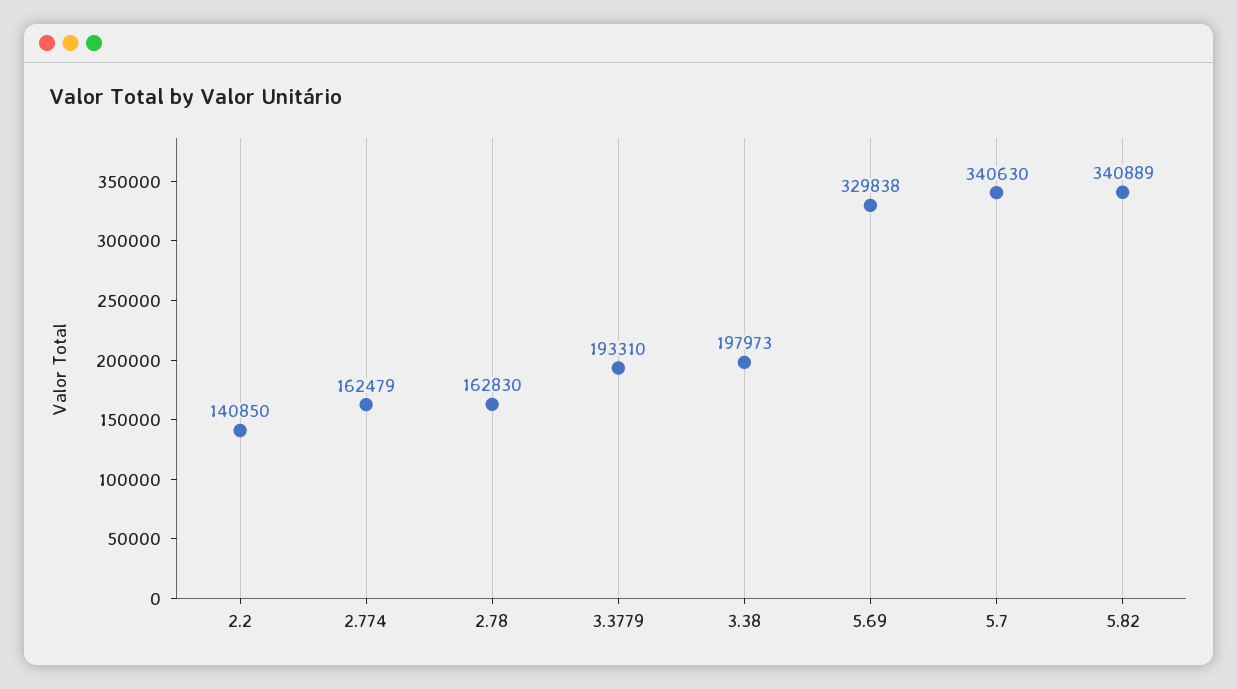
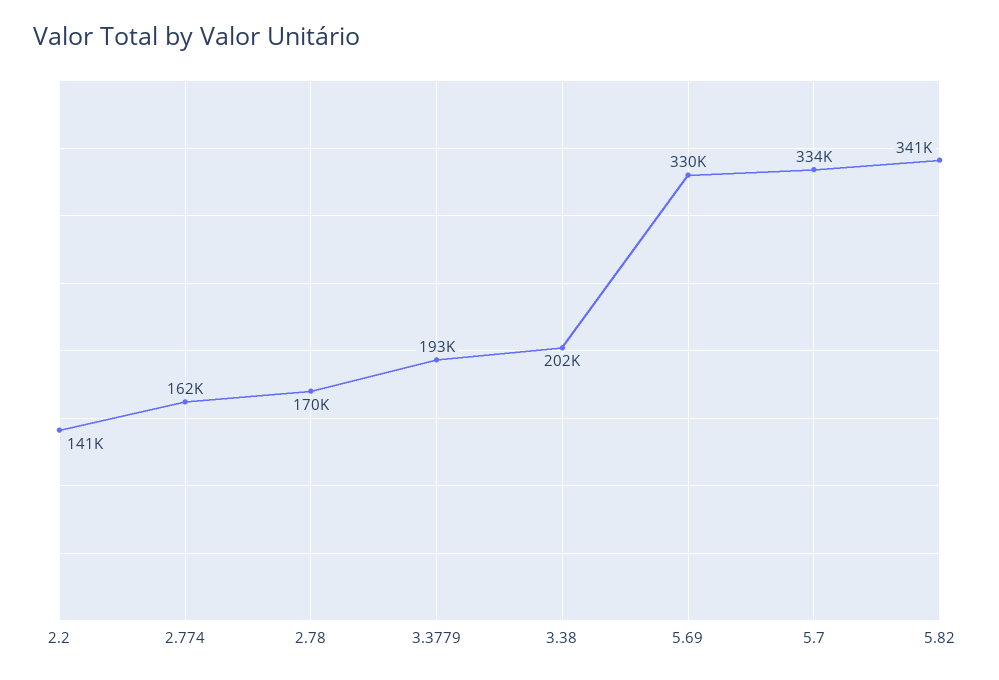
  {
    "2.2": 140850,
    "2.774": 162479,
-   "2.78": 162830,
+   "2.78": 170000,
    "3.3779": 193310,
-   "3.38": 197973,
+   "3.38": 202000,
    "5.69": 329838,
-   "5.7": 340630,
+   "5.7": 334000,
    "5.82": 340889
  }

